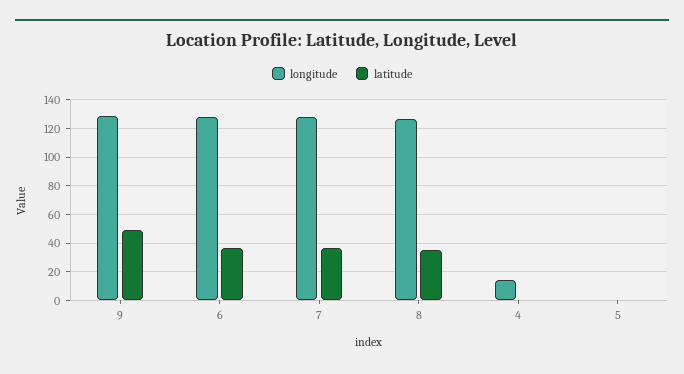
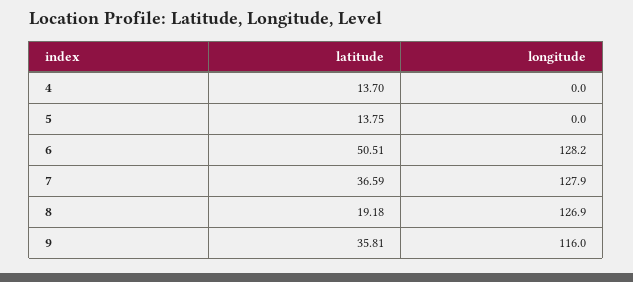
  {
    "longitude": {
-     "9": 130,
+     "9": 116,
      "6": 128.2,
      "7": 127.9,
      "8": 126.9,
-     "4": 15,
+     "4": 0,
      "5": 0
    },
    "latitude": {
-     "9": 50,
+     "9": 35.81,
-     "6": 35,
+     "6": 50.51,
      "7": 36.59,
-     "8": 35,
+     "8": 19.18,
-     "4": 0,
+     "4": 13.7,
-     "5": 0
+     "5": 13.75
    }
  }

